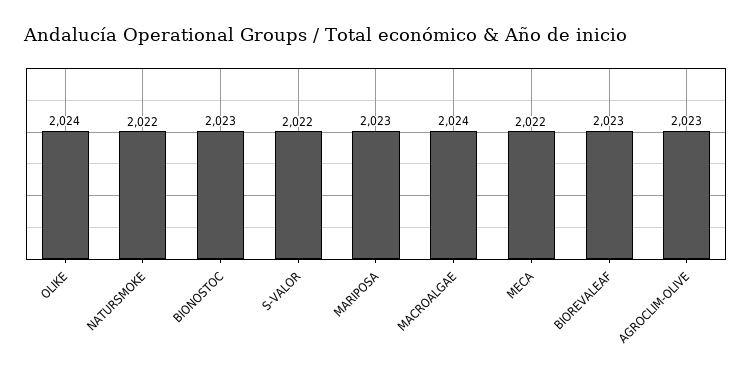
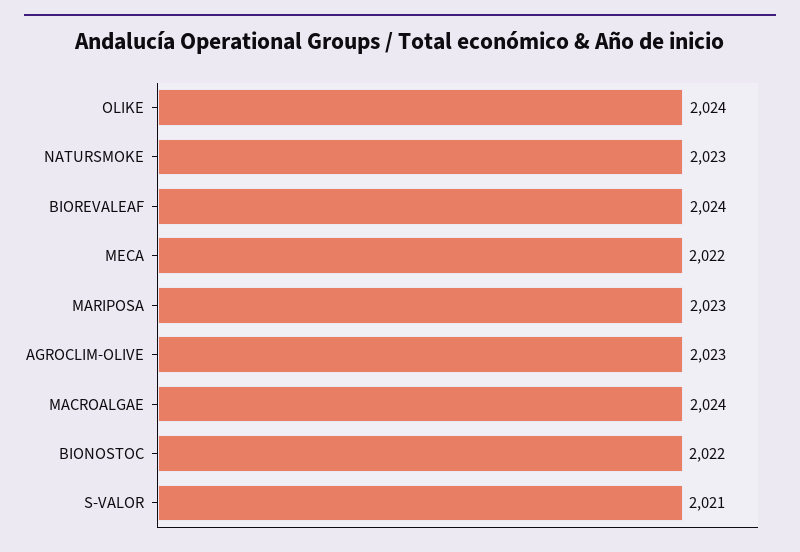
  {
    "OLIKE": 2024,
-   "NATURSMOKE": 2022,
+   "NATURSMOKE": 2023,
-   "BIONOSTOC": 2023,
+   "BIONOSTOC": 2022,
-   "S-VALOR": 2022,
+   "S-VALOR": 2021,
    "MARIPOSA": 2023,
    "MACROALGAE": 2024,
    "MECA": 2022,
-   "BIOREVALEAF": 2023,
+   "BIOREVALEAF": 2024,
    "AGROCLIM-OLIVE": 2023
  }

